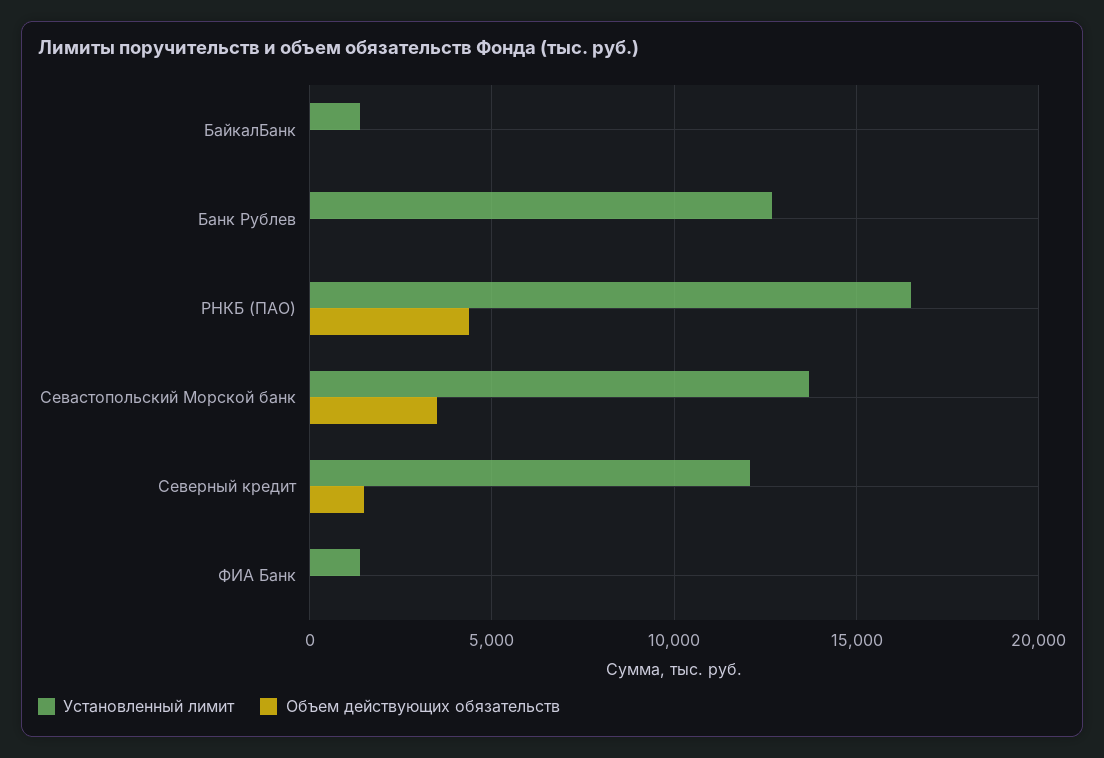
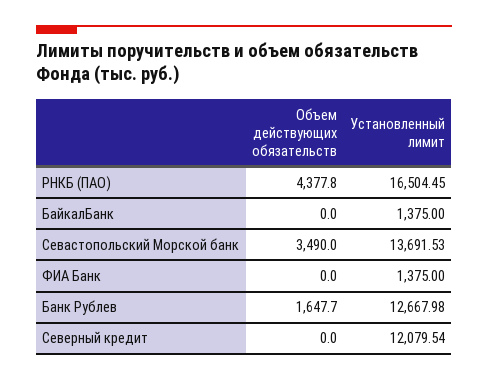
  {
    "Установленный лимит": {
      "БайкалБанк": 1375,
      "Банк Рублев": 12667.98,
      "РНКБ (ПАО)": 16504.45,
      "Севастопольский Морской банк": 13691.53,
      "Северный кредит": 12079.54,
      "ФИА Банк": 1375
    },
    "Объем действующих обязательств": {
      "БайкалБанк": 0,
-     "Банк Рублев": 0,
+     "Банк Рублев": 1647.7,
      "РНКБ (ПАО)": 4377.8,
      "Севастопольский Морской банк": 3490,
-     "Северный кредит": 1500,
+     "Северный кредит": 0,
      "ФИА Банк": 0
    }
  }

